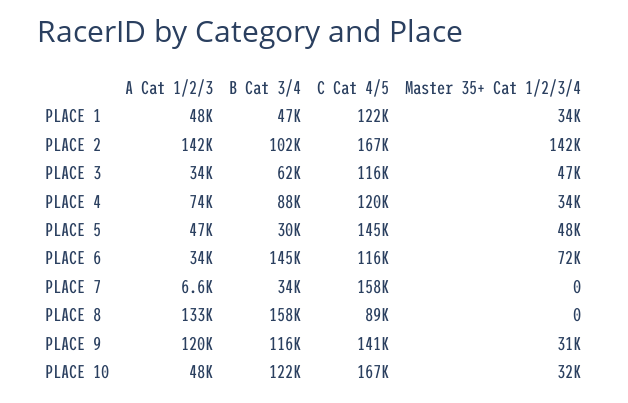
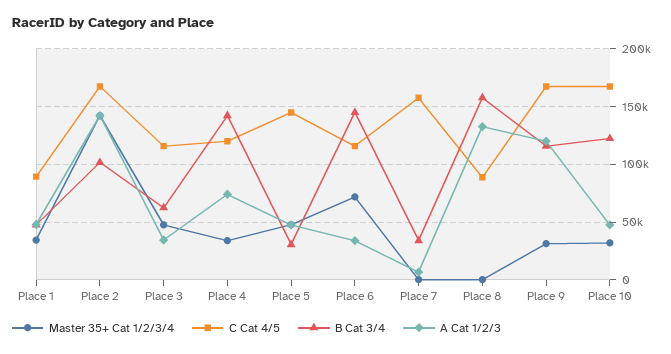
  {
    "A Cat 1/2/3": {
      "PLACE 1": 48000,
      "PLACE 2": 142000,
      "PLACE 3": 34000,
      "PLACE 4": 74000,
      "PLACE 5": 47000,
      "PLACE 6": 34000,
      "PLACE 7": 6600,
      "PLACE 8": 133000,
      "PLACE 9": 120000,
      "PLACE 10": 48000
    },
    "B Cat 3/4": {
      "PLACE 1": 47000,
      "PLACE 2": 102000,
      "PLACE 3": 62000,
-     "PLACE 4": 88000,
+     "PLACE 4": 140000,
      "PLACE 5": 30000,
      "PLACE 6": 145000,
      "PLACE 7": 34000,
      "PLACE 8": 158000,
      "PLACE 9": 116000,
      "PLACE 10": 122000
    },
    "C Cat 4/5": {
-     "PLACE 1": 122000,
+     "PLACE 1": 90000,
      "PLACE 2": 167000,
      "PLACE 3": 116000,
      "PLACE 4": 120000,
      "PLACE 5": 145000,
      "PLACE 6": 116000,
      "PLACE 7": 158000,
      "PLACE 8": 89000,
-     "PLACE 9": 141000,
+     "PLACE 9": 170000,
      "PLACE 10": 167000
    },
    "Master 35+ Cat 1/2/3/4": {
      "PLACE 1": 34000,
      "PLACE 2": 142000,
      "PLACE 3": 47000,
      "PLACE 4": 34000,
      "PLACE 5": 48000,
      "PLACE 6": 72000,
      "PLACE 7": 0,
      "PLACE 8": 0,
      "PLACE 9": 31000,
      "PLACE 10": 32000
    }
  }

